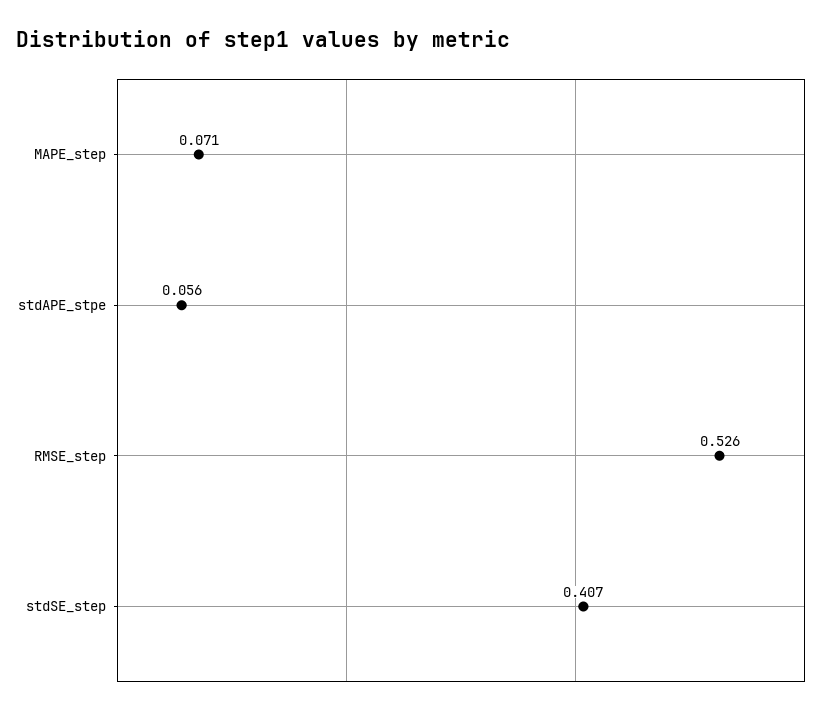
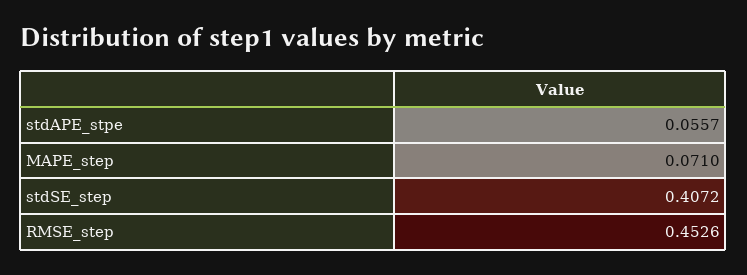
  {
    "MAPE_step": 0.071,
    "stdAPE_stpe": 0.0557,
-   "RMSE_step": 0.526,
+   "RMSE_step": 0.4526,
    "stdSE_step": 0.4072
  }

